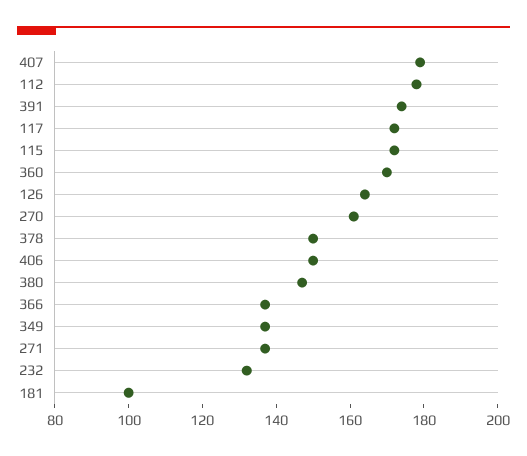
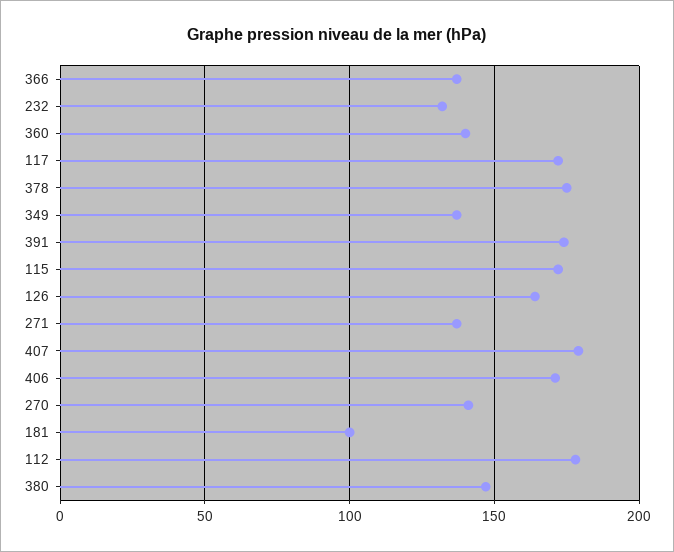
  {
    "407": 180,
    "112": 180,
    "391": 175,
    "117": 170,
    "115": 170,
-   "360": 170,
+   "360": 140,
    "126": 165,
-   "270": 160,
+   "270": 140,
-   "378": 150,
+   "378": 175,
-   "406": 150,
+   "406": 170,
    "380": 145,
    "366": 135,
    "349": 135,
    "271": 135,
    "232": 130,
    "181": 100
  }

